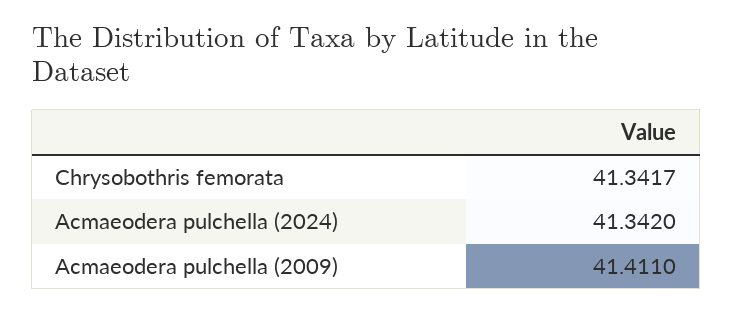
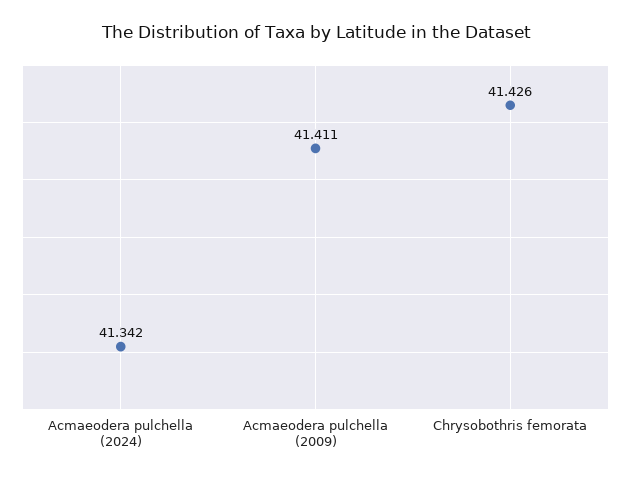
  {
-   "Chrysobothris femorata": 41.3417,
+   "Chrysobothris femorata": 41.426,
    "Acmaeodera pulchella (2024)": 41.342,
    "Acmaeodera pulchella (2009)": 41.411
  }

